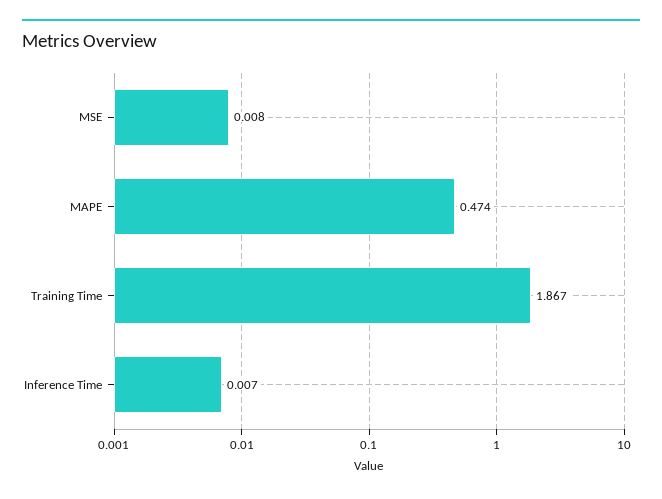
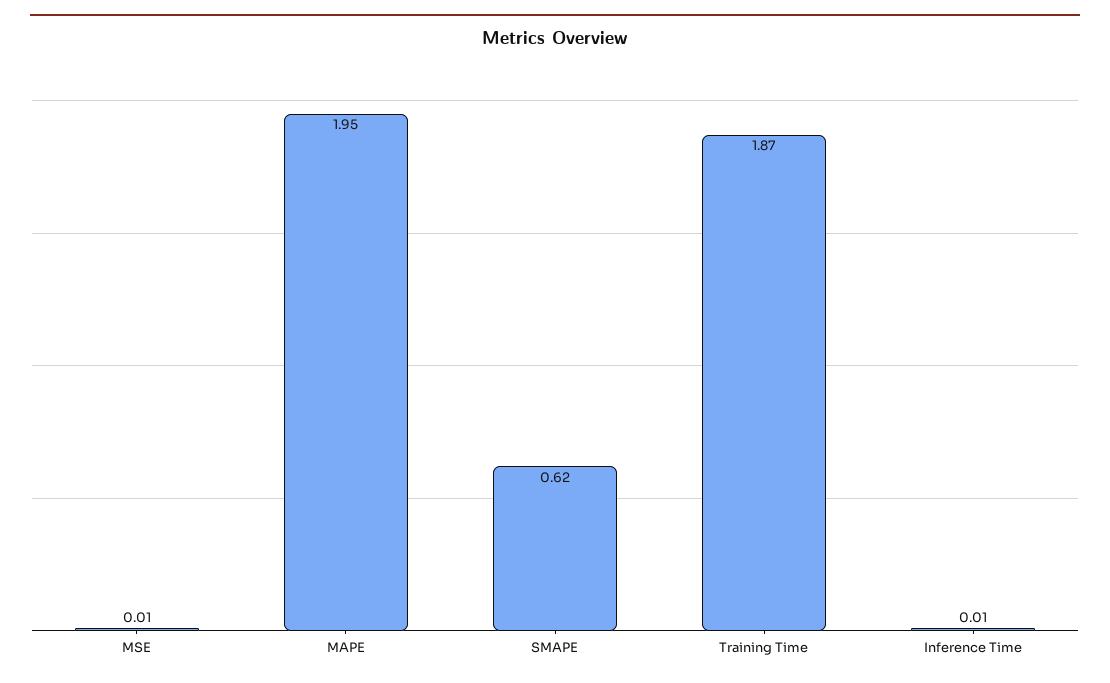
  {
    "MSE": 0.008,
-   "MAPE": 0.474,
+   "MAPE": 1.95,
    "Training Time": 1.867,
-   "Inference Time": 0.007
+   "Inference Time": 0.007,
+   "SMAPE": 0.62
  }

